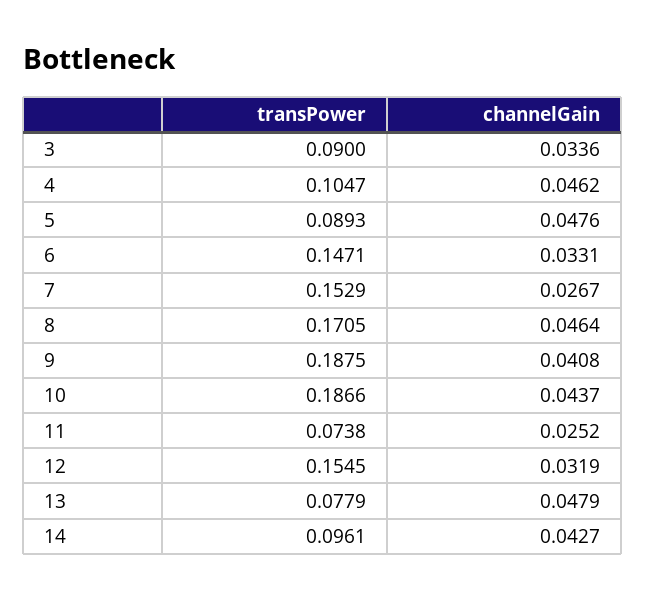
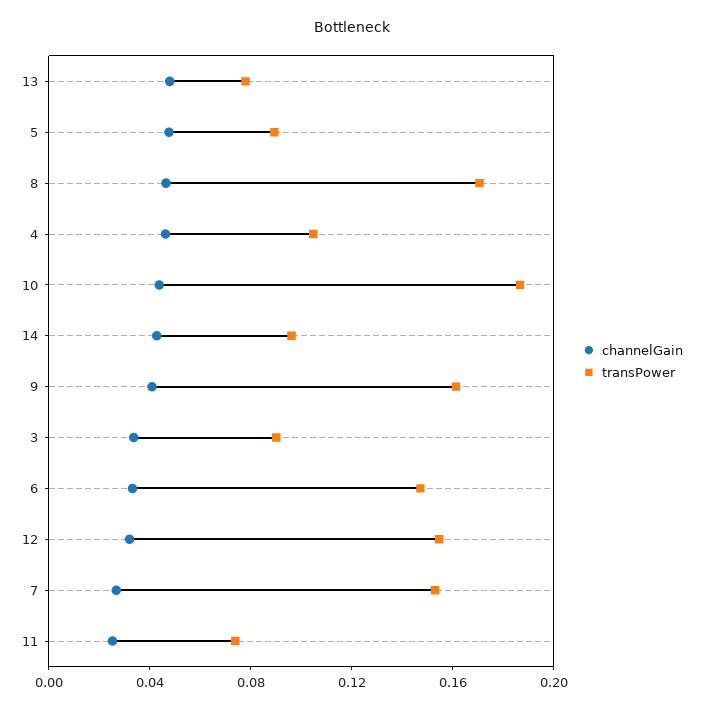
  {
    "transPower": {
      "3": 0.09,
      "4": 0.1047,
      "5": 0.0893,
      "6": 0.1471,
      "7": 0.1529,
      "8": 0.1705,
-     "9": 0.1875,
+     "9": 0.16,
      "10": 0.1866,
      "11": 0.0738,
      "12": 0.1545,
      "13": 0.0779,
      "14": 0.0961
    },
    "channelGain": {
      "3": 0.0336,
      "4": 0.0462,
      "5": 0.0476,
      "6": 0.0331,
      "7": 0.0267,
      "8": 0.0464,
      "9": 0.0408,
      "10": 0.0437,
      "11": 0.0252,
      "12": 0.0319,
      "13": 0.0479,
      "14": 0.0427
    }
  }

